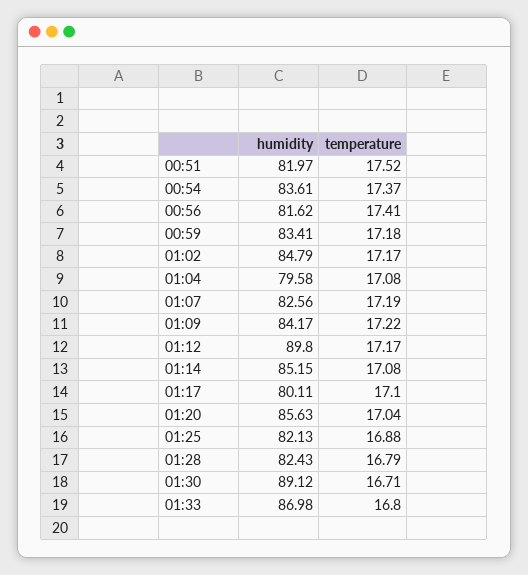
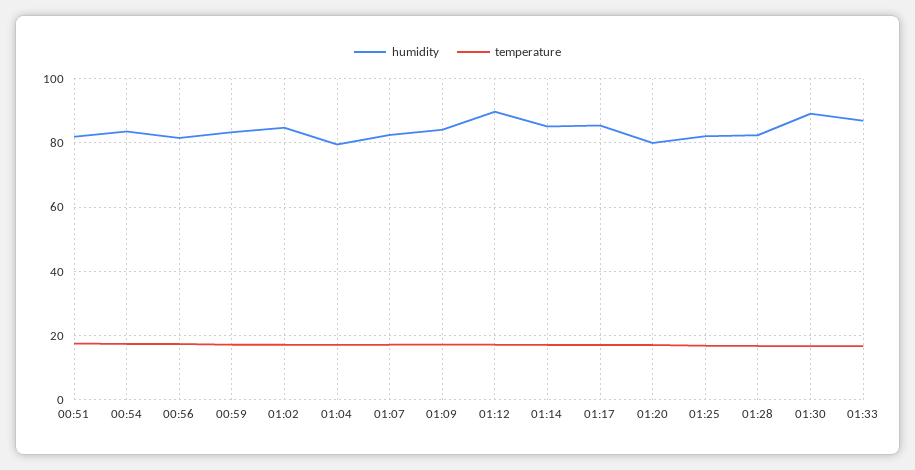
  {
    "humidity": {
      "00:51": 81.97,
      "00:54": 83.61,
      "00:56": 81.62,
      "00:59": 83.41,
      "01:02": 84.79,
      "01:04": 79.58,
      "01:07": 82.56,
      "01:09": 84.17,
      "01:12": 89.8,
      "01:14": 85.15,
-     "01:17": 80.11,
+     "01:17": 86,
-     "01:20": 85.63,
+     "01:20": 80,
      "01:25": 82.13,
      "01:28": 82.43,
      "01:30": 89.12,
      "01:33": 86.98
    },
    "temperature": {
      "00:51": 17.52,
      "00:54": 17.37,
      "00:56": 17.41,
      "00:59": 17.18,
      "01:02": 17.17,
      "01:04": 17.08,
      "01:07": 17.19,
      "01:09": 17.22,
      "01:12": 17.17,
      "01:14": 17.08,
      "01:17": 17.1,
      "01:20": 17.04,
      "01:25": 16.88,
      "01:28": 16.79,
      "01:30": 16.71,
      "01:33": 16.8
    }
  }

